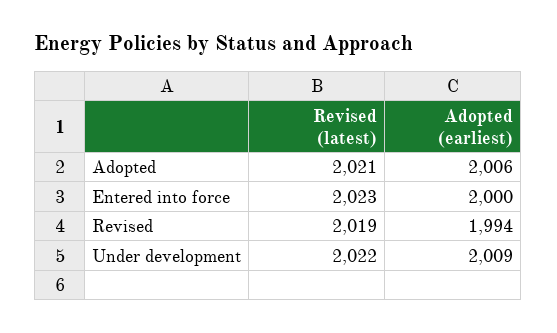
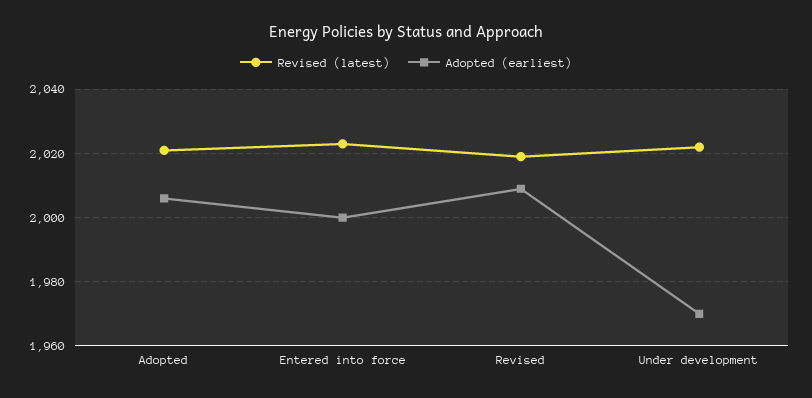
  {
    "Revised (latest)": {
      "Adopted": 2021,
      "Entered into force": 2023,
      "Revised": 2019,
      "Under development": 2022
    },
    "Adopted (earliest)": {
      "Adopted": 2006,
      "Entered into force": 2000,
-     "Revised": 1994,
+     "Revised": 2010,
-     "Under development": 2009
+     "Under development": 1970
    }
  }

